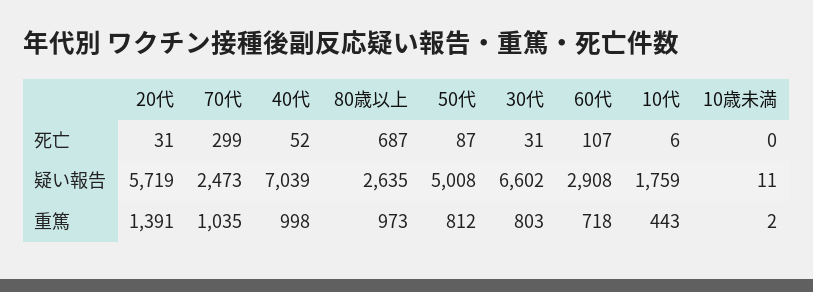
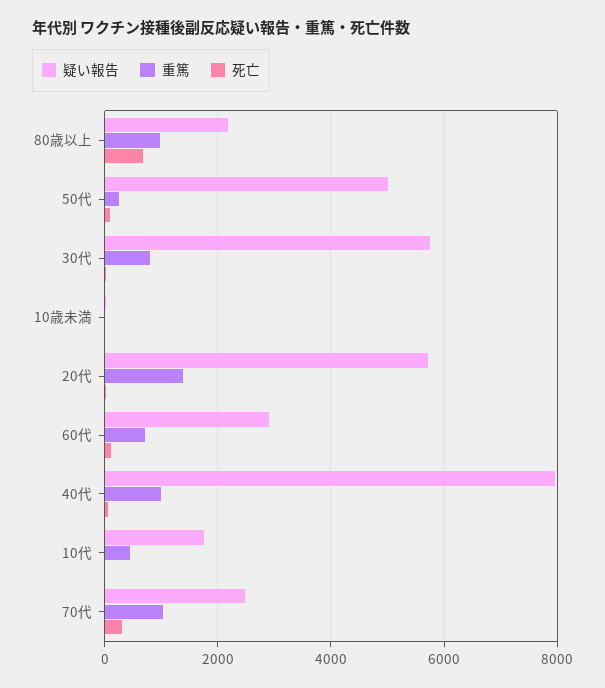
  {
    "死亡": {
      "20代": 31,
      "70代": 299,
      "40代": 52,
      "80歳以上": 687,
      "50代": 87,
      "30代": 31,
      "60代": 107,
      "10代": 6,
      "10歳未満": 0
    },
    "疑い報告": {
      "20代": 5719,
      "70代": 2473,
-     "40代": 7039,
+     "40代": 8000,
-     "80歳以上": 2635,
+     "80歳以上": 2200,
      "50代": 5008,
-     "30代": 6602,
+     "30代": 5800,
      "60代": 2908,
      "10代": 1759,
      "10歳未満": 11
    },
    "重篤": {
      "20代": 1391,
      "70代": 1035,
      "40代": 998,
      "80歳以上": 973,
-     "50代": 812,
+     "50代": 200,
      "30代": 803,
      "60代": 718,
      "10代": 443,
      "10歳未満": 2
    }
  }

